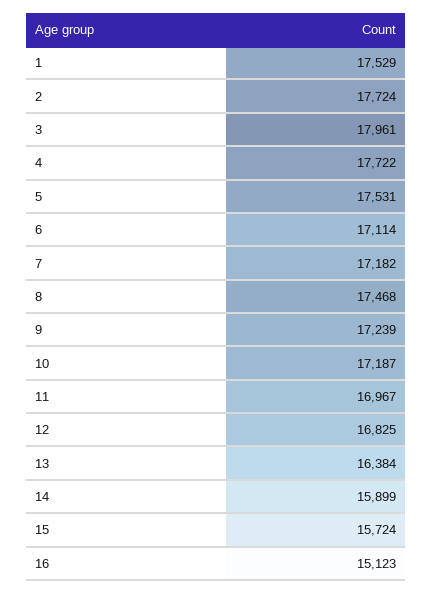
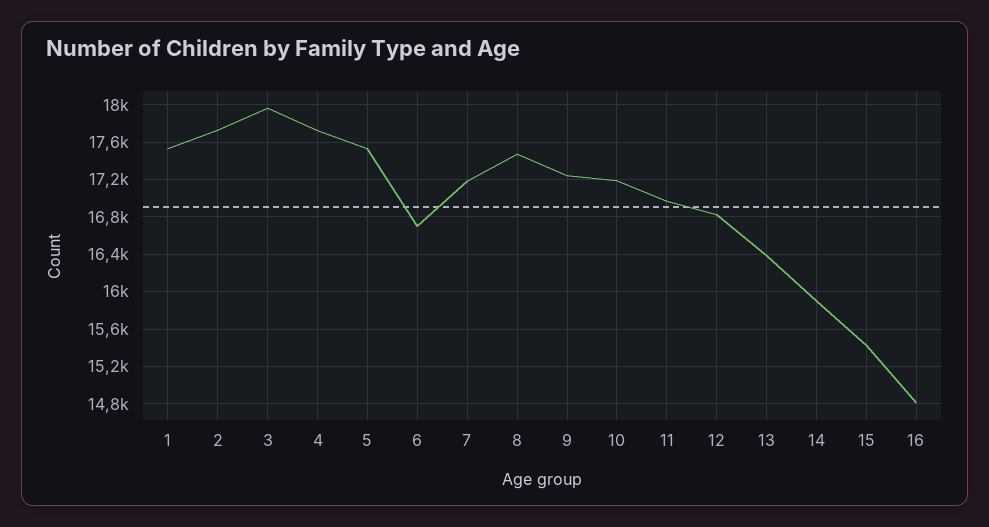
  {
    "1": 17529,
    "2": 17724,
    "3": 17961,
    "4": 17722,
    "5": 17531,
-   "6": 17114,
+   "6": 16700,
    "7": 17182,
    "8": 17468,
    "9": 17239,
    "10": 17187,
    "11": 16967,
    "12": 16825,
    "13": 16384,
    "14": 15899,
-   "15": 15724,
+   "15": 15400,
-   "16": 15123
+   "16": 14800
  }

